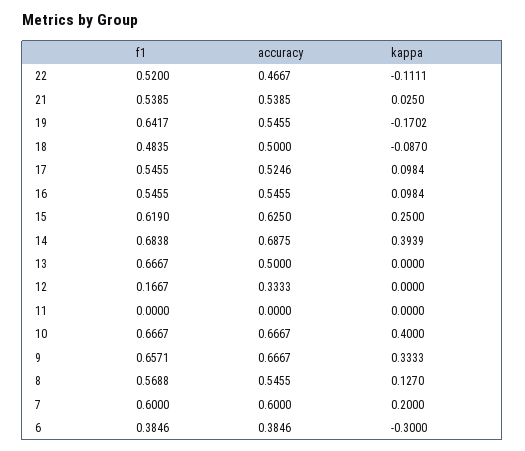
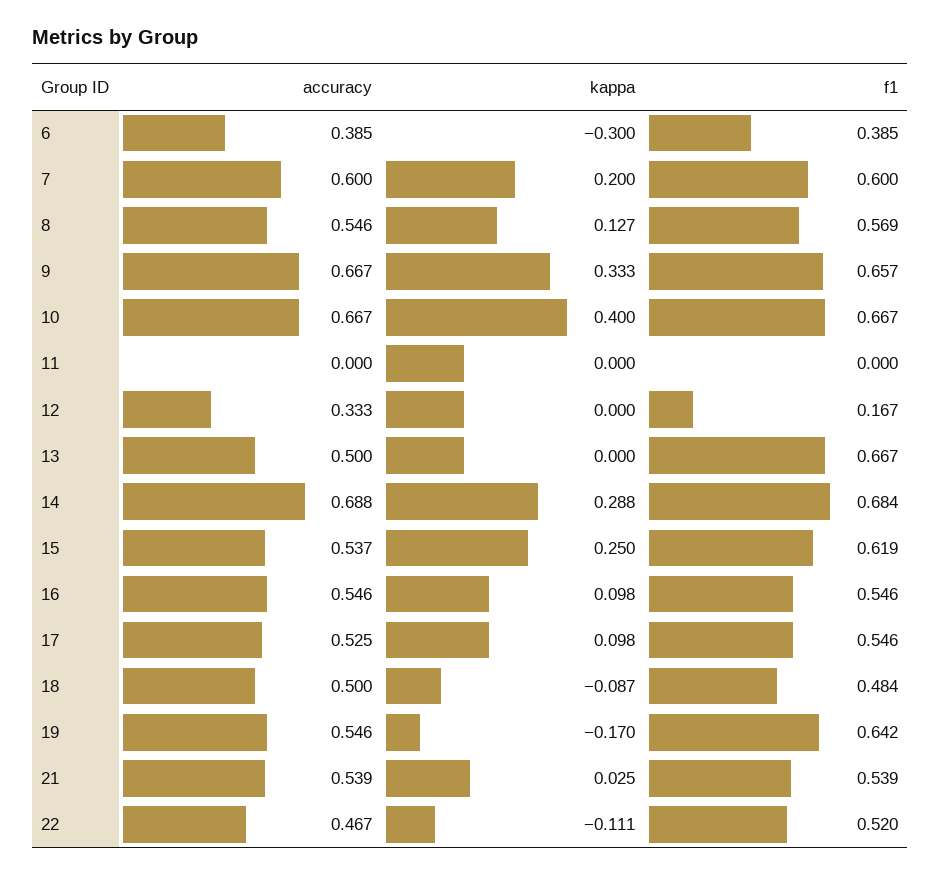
  {
    "f1": {
      "22": 0.52,
      "21": 0.5385,
      "19": 0.6417,
      "18": 0.4835,
      "17": 0.5455,
      "16": 0.5455,
      "15": 0.619,
      "14": 0.6838,
      "13": 0.6667,
      "12": 0.1667,
      "11": 0,
      "10": 0.6667,
      "9": 0.6571,
      "8": 0.5688,
      "7": 0.6,
      "6": 0.3846
    },
    "accuracy": {
      "22": 0.4667,
      "21": 0.5385,
      "19": 0.5455,
      "18": 0.5,
      "17": 0.5246,
      "16": 0.5455,
-     "15": 0.625,
+     "15": 0.537,
      "14": 0.6875,
      "13": 0.5,
      "12": 0.3333,
      "11": 0,
      "10": 0.6667,
      "9": 0.6667,
      "8": 0.5455,
      "7": 0.6,
      "6": 0.3846
    },
    "kappa": {
      "22": -0.1111,
      "21": 0.025,
      "19": -0.1702,
      "18": -0.087,
      "17": 0.0984,
      "16": 0.0984,
      "15": 0.25,
-     "14": 0.3939,
+     "14": 0.288,
      "13": 0,
      "12": 0,
      "11": 0,
      "10": 0.4,
      "9": 0.3333,
      "8": 0.127,
      "7": 0.2,
      "6": -0.3
    }
  }

